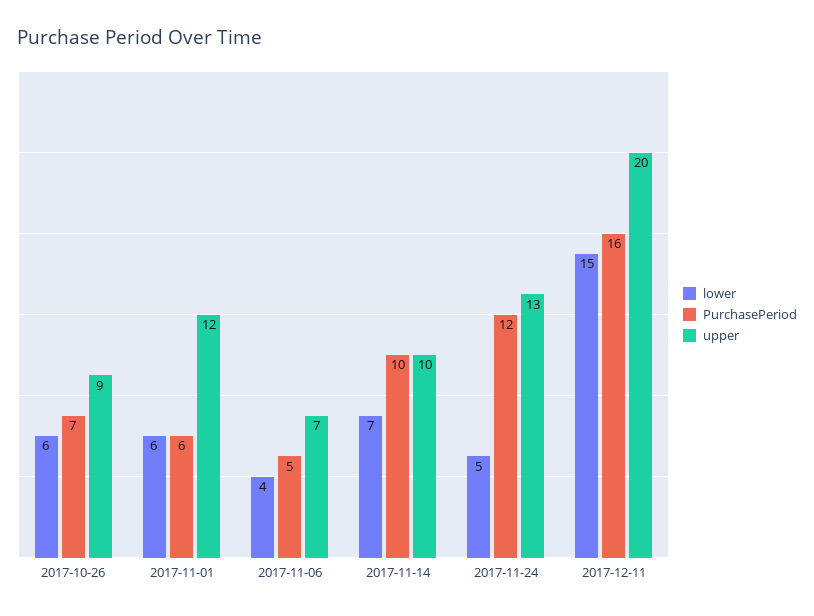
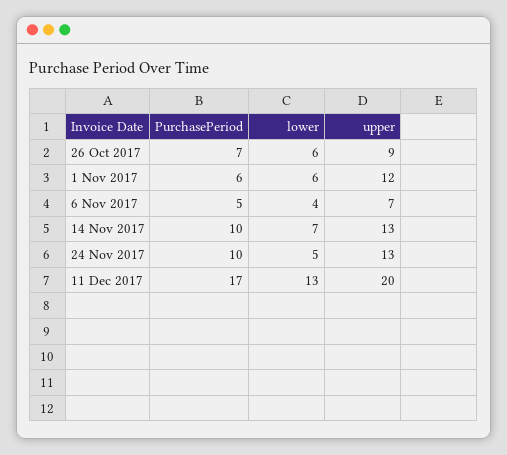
  {
    "lower": {
      "2017-10-26": 6,
      "2017-11-01": 6,
      "2017-11-06": 4,
      "2017-11-14": 7,
      "2017-11-24": 5,
-     "2017-12-11": 15
+     "2017-12-11": 13
    },
    "PurchasePeriod": {
      "2017-10-26": 7,
      "2017-11-01": 6,
      "2017-11-06": 5,
      "2017-11-14": 10,
-     "2017-11-24": 12,
+     "2017-11-24": 10,
-     "2017-12-11": 16
+     "2017-12-11": 17
    },
    "upper": {
      "2017-10-26": 9,
      "2017-11-01": 12,
      "2017-11-06": 7,
-     "2017-11-14": 10,
+     "2017-11-14": 13,
      "2017-11-24": 13,
      "2017-12-11": 20
    }
  }

